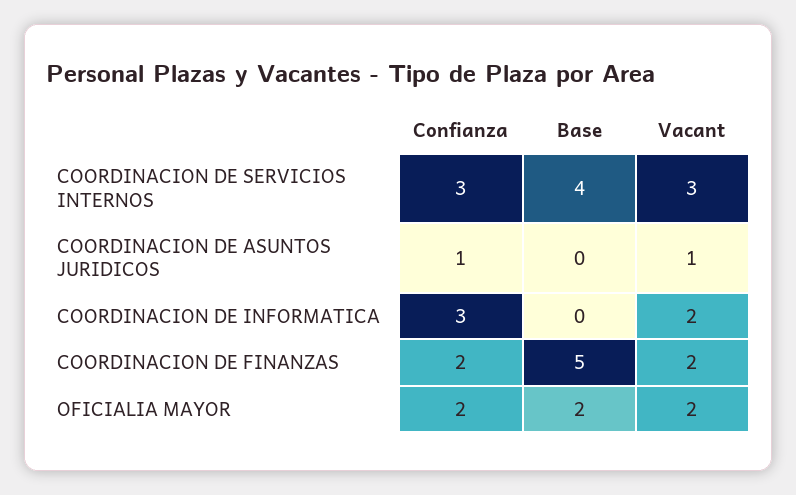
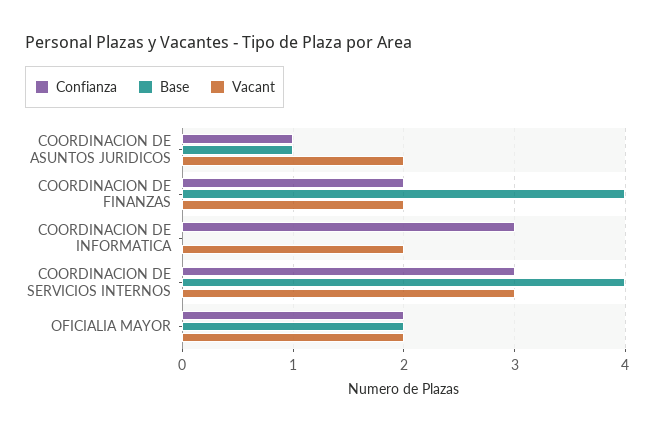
  {
    "Confianza": {
      "COORDINACION DE SERVICIOS INTERNOS": 3,
      "COORDINACION DE ASUNTOS JURIDICOS": 1,
      "COORDINACION DE INFORMATICA": 3,
      "COORDINACION DE FINANZAS": 2,
      "OFICIALIA MAYOR": 2
    },
    "Base": {
      "COORDINACION DE SERVICIOS INTERNOS": 4,
-     "COORDINACION DE ASUNTOS JURIDICOS": 0,
+     "COORDINACION DE ASUNTOS JURIDICOS": 1,
      "COORDINACION DE INFORMATICA": 0,
-     "COORDINACION DE FINANZAS": 5,
+     "COORDINACION DE FINANZAS": 4,
      "OFICIALIA MAYOR": 2
    },
    "Vacant": {
      "COORDINACION DE SERVICIOS INTERNOS": 3,
-     "COORDINACION DE ASUNTOS JURIDICOS": 1,
+     "COORDINACION DE ASUNTOS JURIDICOS": 2,
      "COORDINACION DE INFORMATICA": 2,
      "COORDINACION DE FINANZAS": 2,
      "OFICIALIA MAYOR": 2
    }
  }

